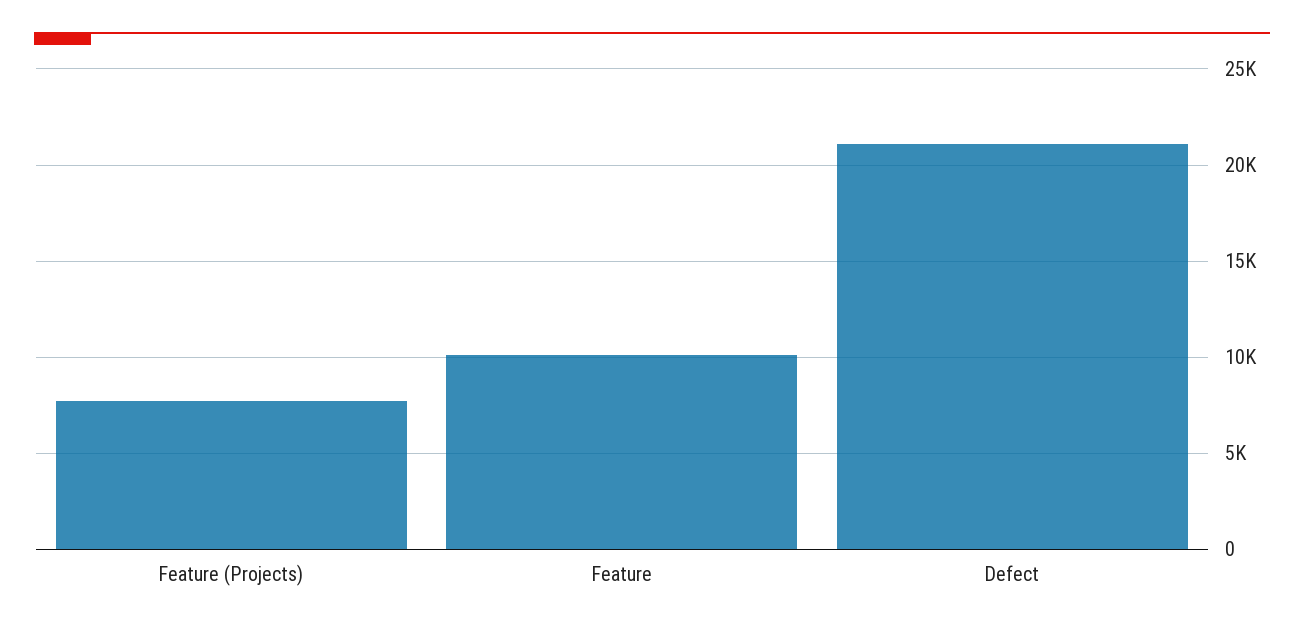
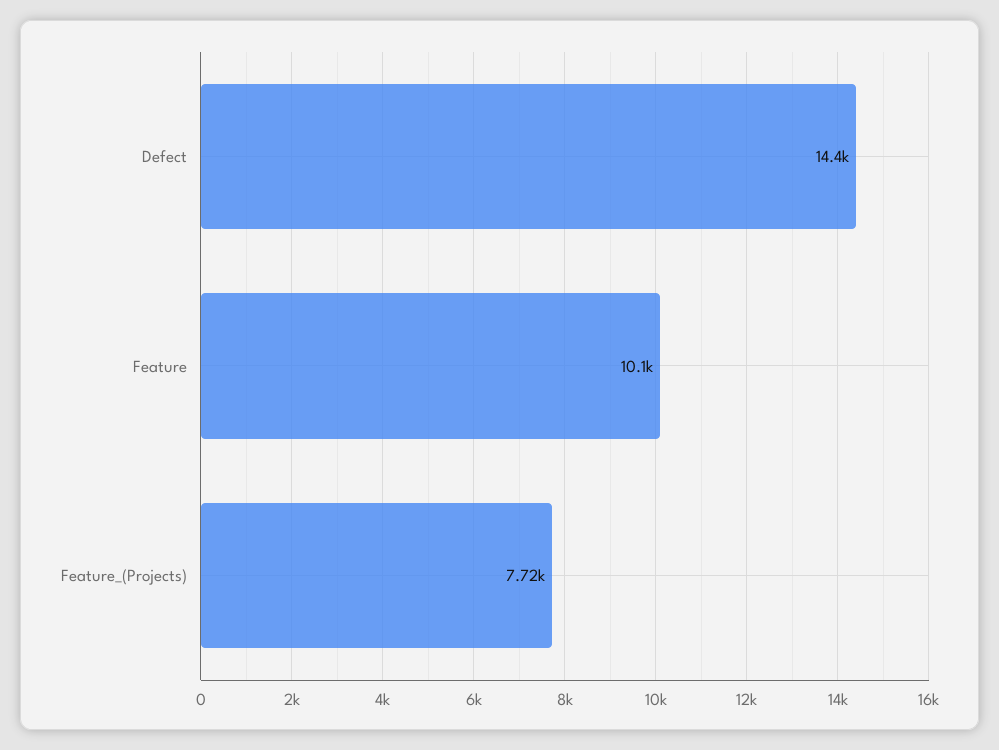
  {
    "Feature (Projects)": 7720,
    "Feature": 10100,
-   "Defect": 21000
+   "Defect": 14400
  }

